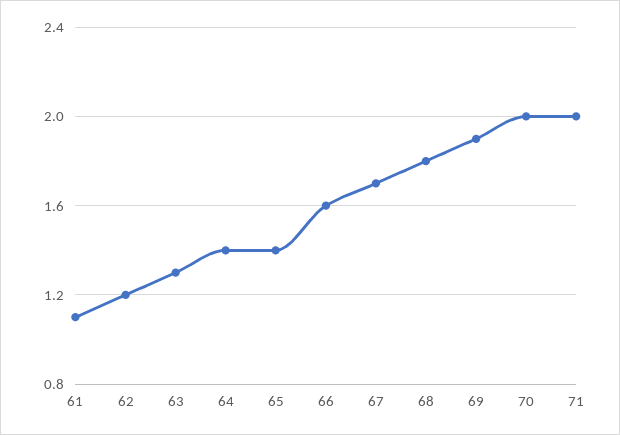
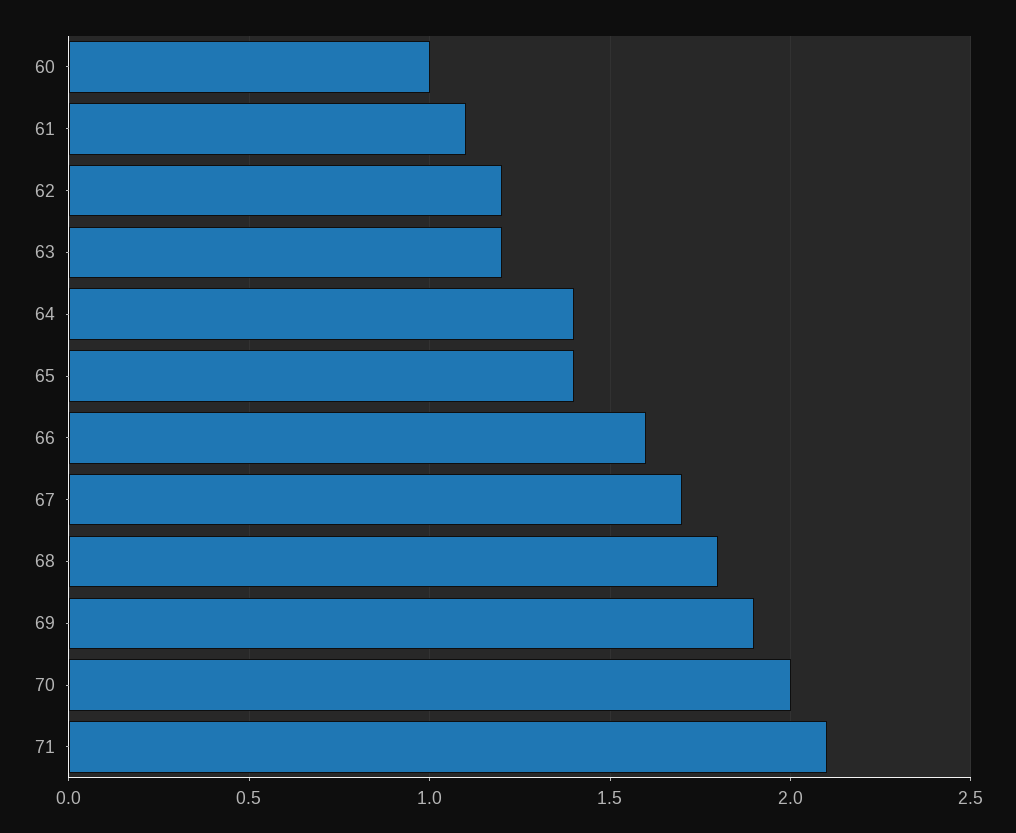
  {
    "61": 1.1,
    "62": 1.2,
-   "63": 1.3,
+   "63": 1.2,
    "64": 1.4,
    "65": 1.4,
    "66": 1.6,
    "67": 1.7,
    "68": 1.8,
    "69": 1.9,
    "70": 2,
-   "71": 2
+   "71": 2.1,
+   "60": 1
  }

